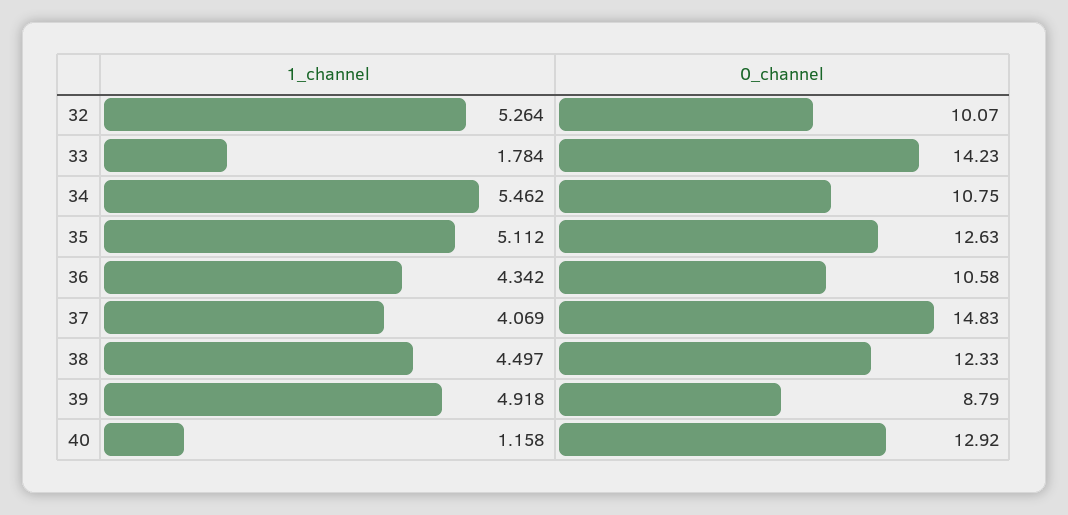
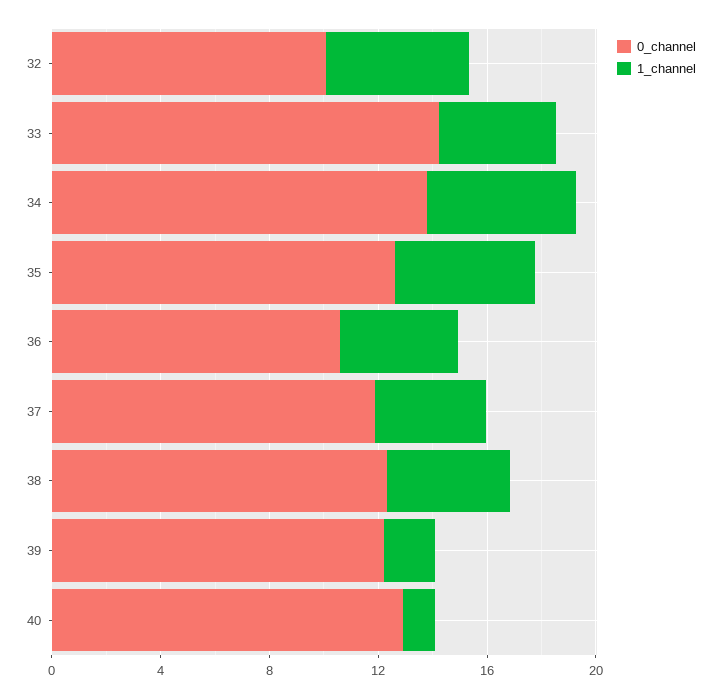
  {
    "1_channel": {
      "32": 5.264,
-     "33": 1.784,
+     "33": 4,
      "34": 5.462,
      "35": 5.112,
      "36": 4.342,
      "37": 4.069,
      "38": 4.497,
-     "39": 4.918,
+     "39": 2,
      "40": 1.158
    },
    "0_channel": {
      "32": 10.07,
      "33": 14.23,
-     "34": 10.75,
+     "34": 14,
      "35": 12.63,
      "36": 10.58,
-     "37": 14.83,
+     "37": 12,
      "38": 12.33,
-     "39": 8.79,
+     "39": 12,
      "40": 12.92
    }
  }

